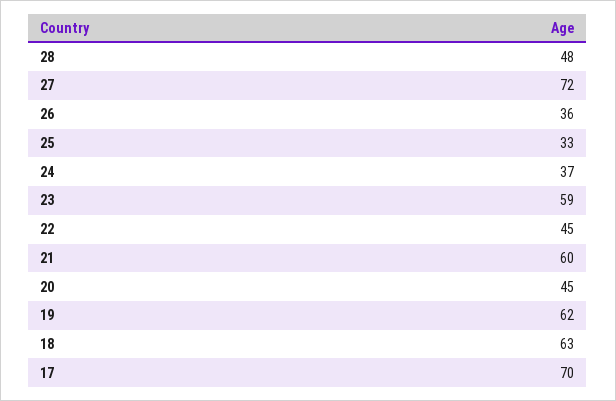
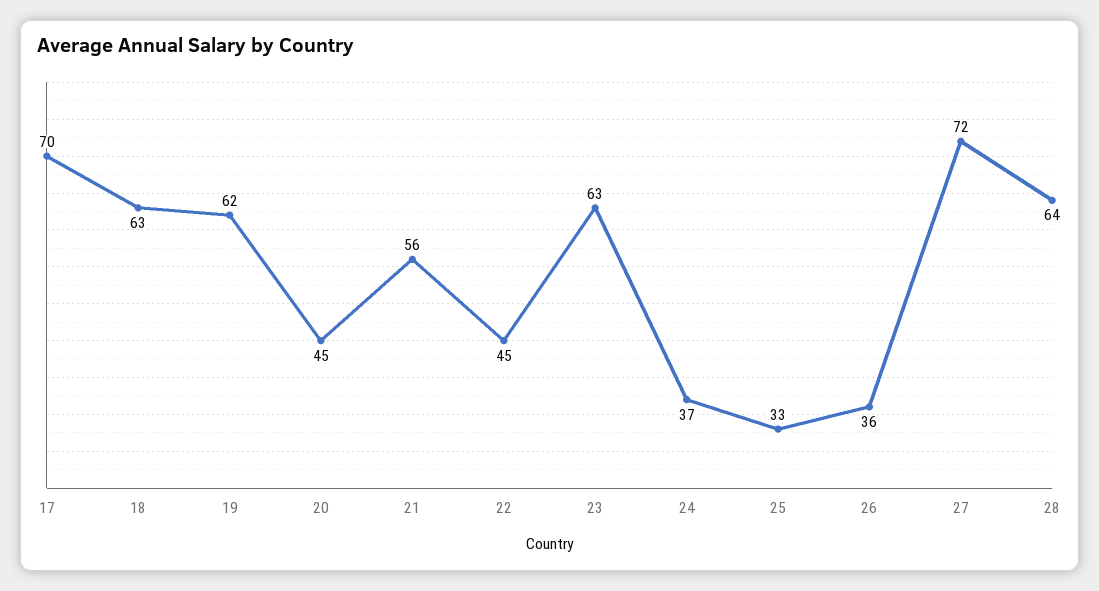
  {
-   "28": 48,
+   "28": 64,
    "27": 72,
    "26": 36,
    "25": 33,
    "24": 37,
-   "23": 59,
+   "23": 63,
    "22": 45,
-   "21": 60,
+   "21": 56,
    "20": 45,
    "19": 62,
    "18": 63,
    "17": 70
  }

